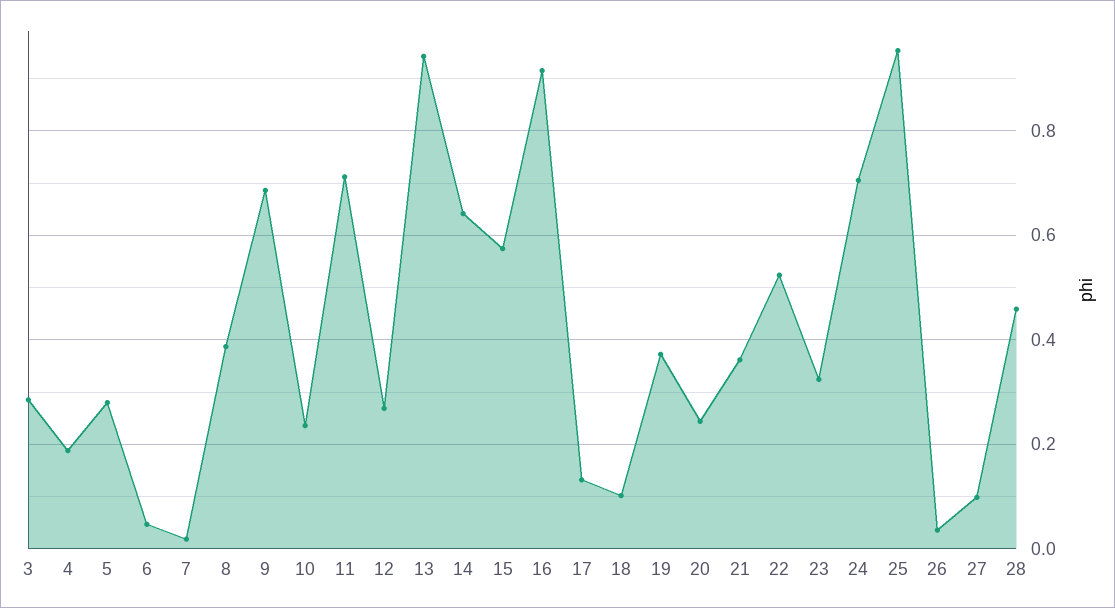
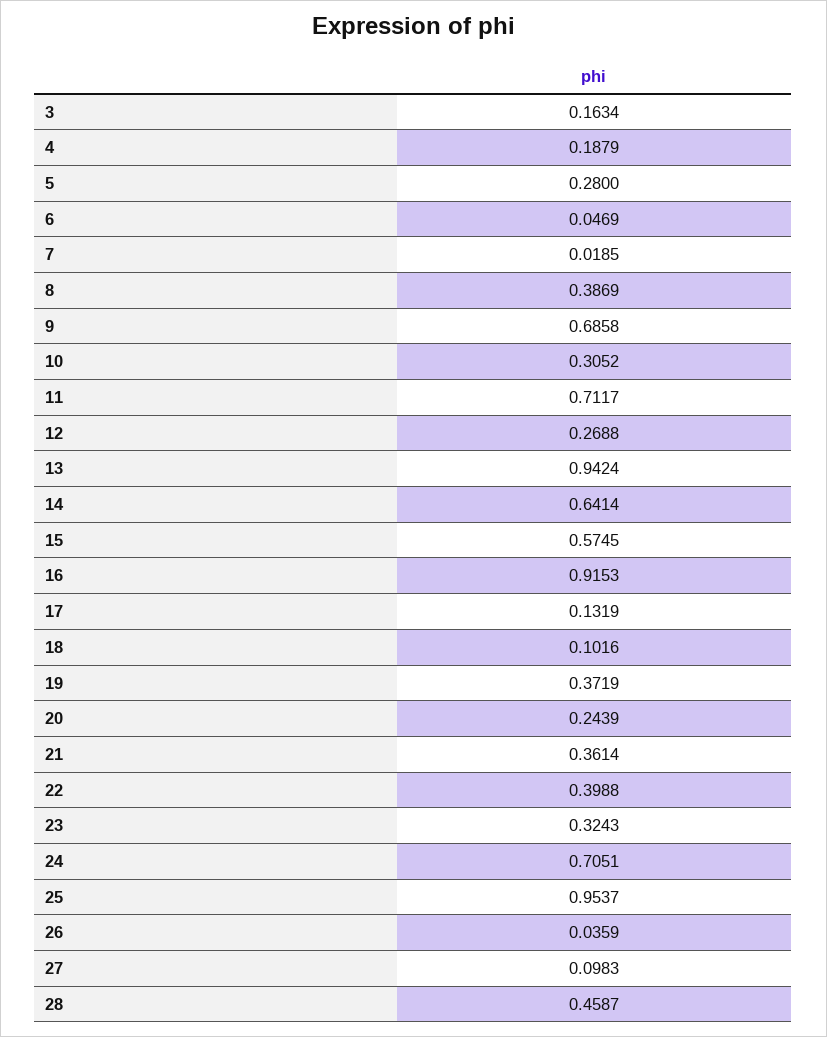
  {
-   "3": 0.28,
+   "3": 0.1634,
    "4": 0.1879,
    "5": 0.28,
    "6": 0.0469,
    "7": 0.0185,
    "8": 0.3869,
    "9": 0.6858,
-   "10": 0.24,
+   "10": 0.3052,
    "11": 0.7117,
    "12": 0.2688,
    "13": 0.9424,
    "14": 0.6414,
    "15": 0.5745,
    "16": 0.9153,
    "17": 0.1319,
    "18": 0.1016,
    "19": 0.3719,
    "20": 0.2439,
    "21": 0.3614,
-   "22": 0.52,
+   "22": 0.3988,
    "23": 0.3243,
    "24": 0.7051,
    "25": 0.9537,
    "26": 0.0359,
    "27": 0.0983,
    "28": 0.4587
  }

